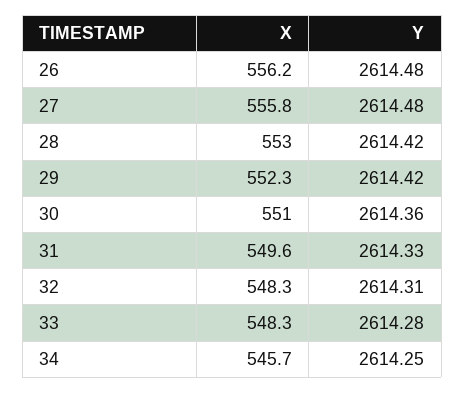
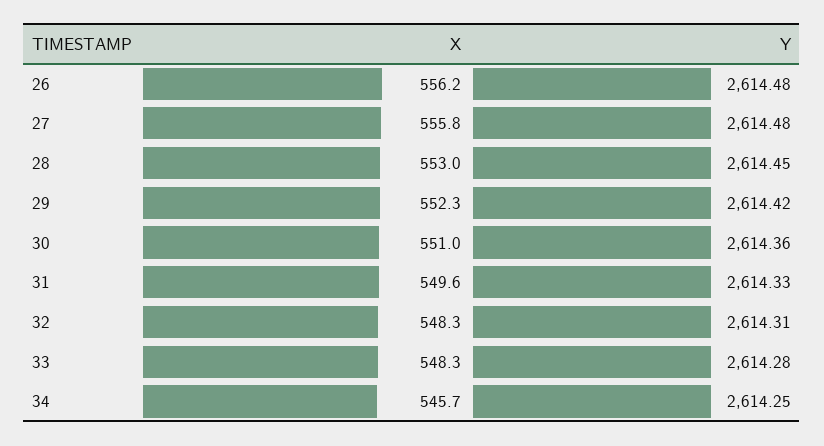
  {
    "X": {
      "26": 556.2,
      "27": 555.8,
      "28": 553,
      "29": 552.3,
      "30": 551,
      "31": 549.6,
      "32": 548.3,
      "33": 548.3,
      "34": 545.7
    },
    "Y": {
      "26": 2614.48,
      "27": 2614.48,
-     "28": 2614.42,
+     "28": 2614.45,
      "29": 2614.42,
      "30": 2614.36,
      "31": 2614.33,
      "32": 2614.31,
      "33": 2614.28,
      "34": 2614.25
    }
  }

